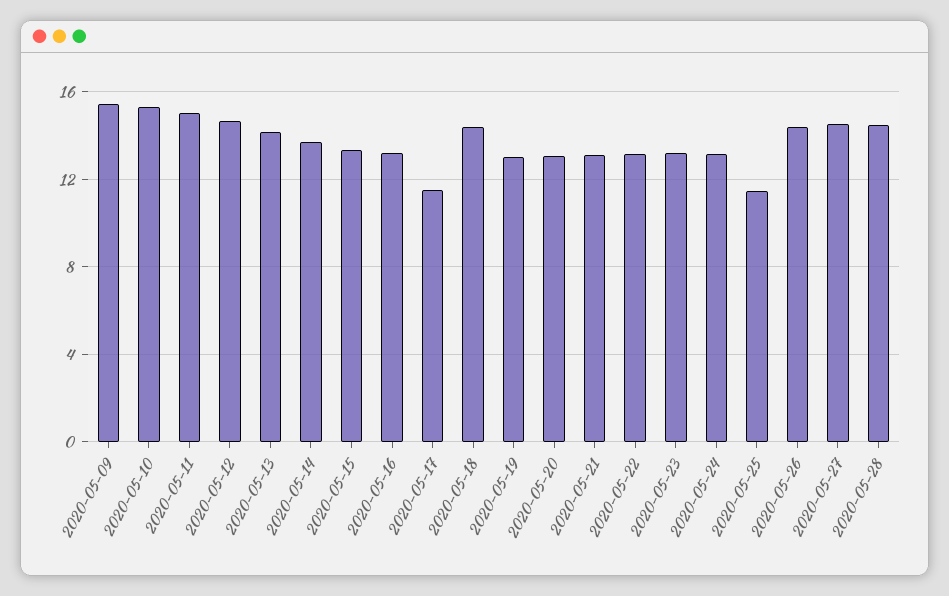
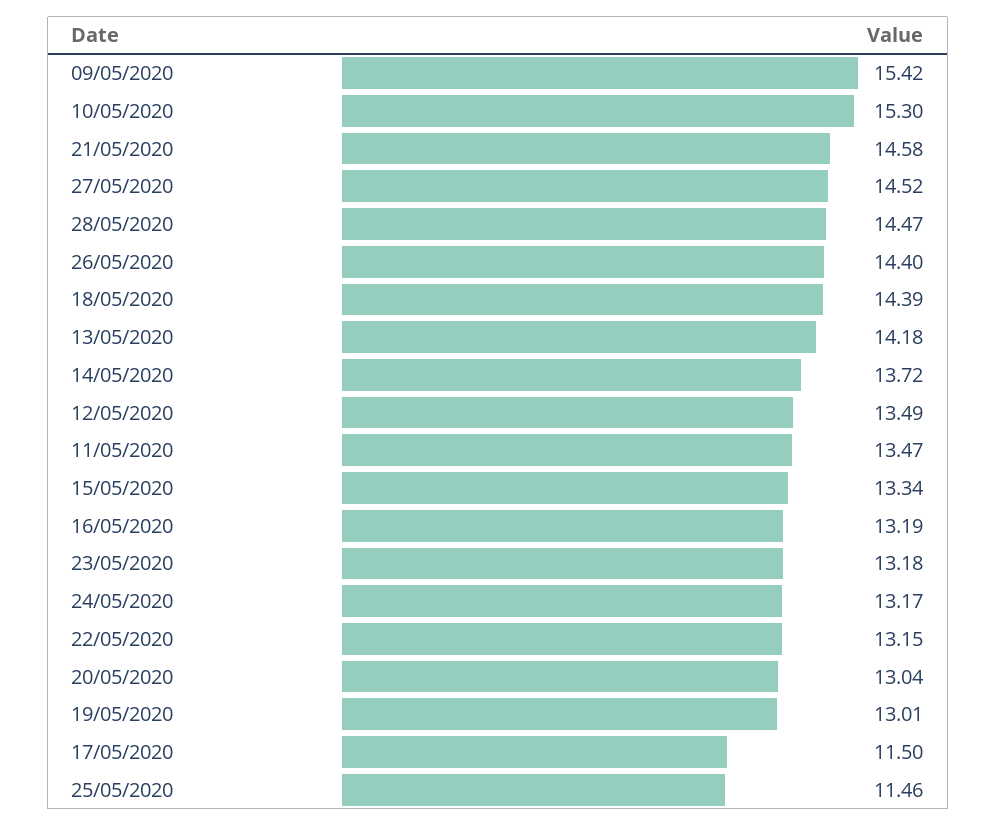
  {
    "2020-05-09": 15.42,
    "2020-05-10": 15.3,
-   "2020-05-11": 15,
+   "2020-05-11": 13.47,
-   "2020-05-12": 14.5,
+   "2020-05-12": 13.49,
    "2020-05-13": 14.18,
    "2020-05-14": 13.72,
    "2020-05-15": 13.34,
    "2020-05-16": 13.19,
    "2020-05-17": 11.5,
    "2020-05-18": 14.39,
    "2020-05-19": 13.01,
    "2020-05-20": 13.04,
-   "2020-05-21": 13,
+   "2020-05-21": 14.58,
    "2020-05-22": 13.15,
    "2020-05-23": 13.18,
    "2020-05-24": 13.17,
    "2020-05-25": 11.46,
    "2020-05-26": 14.4,
    "2020-05-27": 14.52,
    "2020-05-28": 14.47
  }

